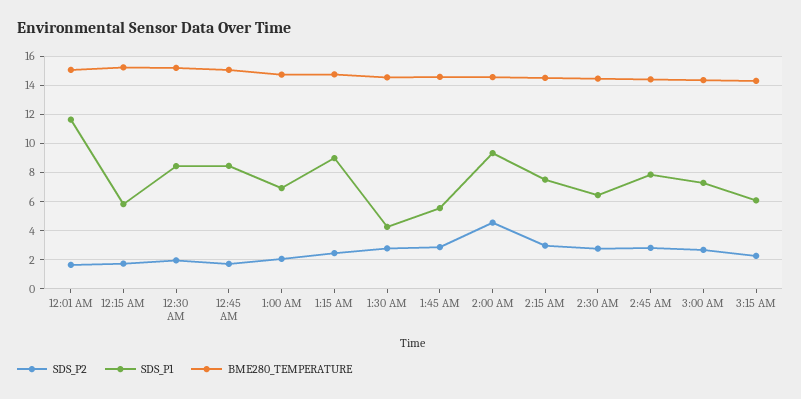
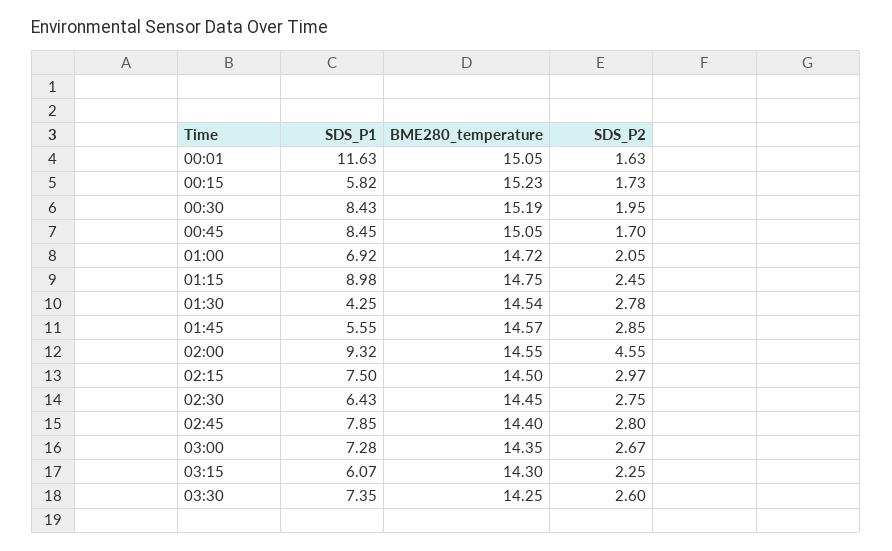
  {
    "SDS_P2": {
      "12:01 AM": 1.63,
      "12:15 AM": 1.73,
      "12:30 AM": 1.95,
      "12:45 AM": 1.7,
      "1:00 AM": 2.05,
      "1:15 AM": 2.45,
      "1:30 AM": 2.78,
      "1:45 AM": 2.85,
      "2:00 AM": 4.55,
      "2:15 AM": 2.97,
      "2:30 AM": 2.75,
      "2:45 AM": 2.8,
      "3:00 AM": 2.67,
-     "3:15 AM": 2.25
+     "3:15 AM": 2.25,
+     "03:30": 2.6
    },
    "SDS_P1": {
      "12:01 AM": 11.63,
      "12:15 AM": 5.82,
      "12:30 AM": 8.43,
      "12:45 AM": 8.45,
      "1:00 AM": 6.92,
      "1:15 AM": 8.98,
      "1:30 AM": 4.25,
      "1:45 AM": 5.55,
      "2:00 AM": 9.32,
      "2:15 AM": 7.5,
      "2:30 AM": 6.43,
      "2:45 AM": 7.85,
      "3:00 AM": 7.28,
-     "3:15 AM": 6.07
+     "3:15 AM": 6.07,
+     "03:30": 7.35
    },
    "BME280_TEMPERATURE": {
      "12:01 AM": 15.05,
      "12:15 AM": 15.23,
      "12:30 AM": 15.19,
      "12:45 AM": 15.05,
      "1:00 AM": 14.72,
      "1:15 AM": 14.75,
      "1:30 AM": 14.54,
      "1:45 AM": 14.57,
      "2:00 AM": 14.55,
      "2:15 AM": 14.5,
      "2:30 AM": 14.45,
      "2:45 AM": 14.4,
      "3:00 AM": 14.35,
-     "3:15 AM": 14.3
+     "3:15 AM": 14.3,
+     "03:30": 14.25
    }
  }

